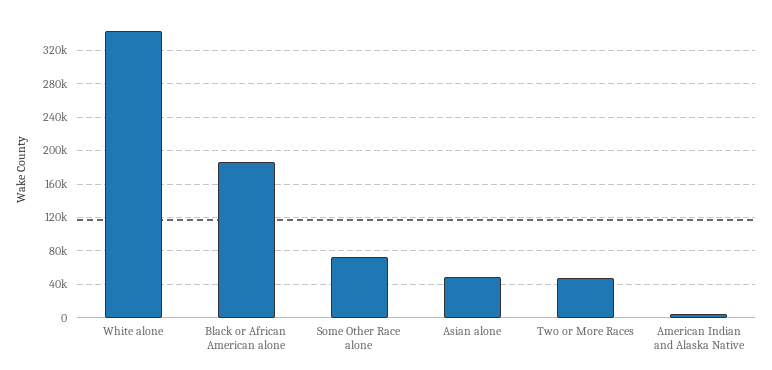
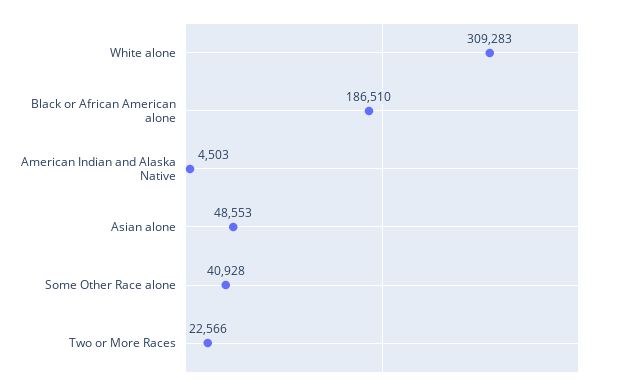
  {
-   "White alone": 340000,
+   "White alone": 309283,
    "Black or African American alone": 186510,
-   "Some Other Race alone": 70000,
+   "Some Other Race alone": 40928,
    "Asian alone": 48553,
-   "Two or More Races": 50000,
+   "Two or More Races": 22566,
    "American Indian and Alaska Native": 4503
  }

